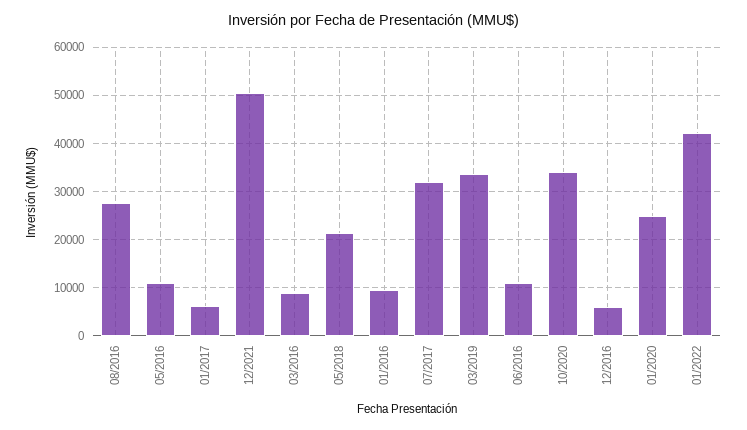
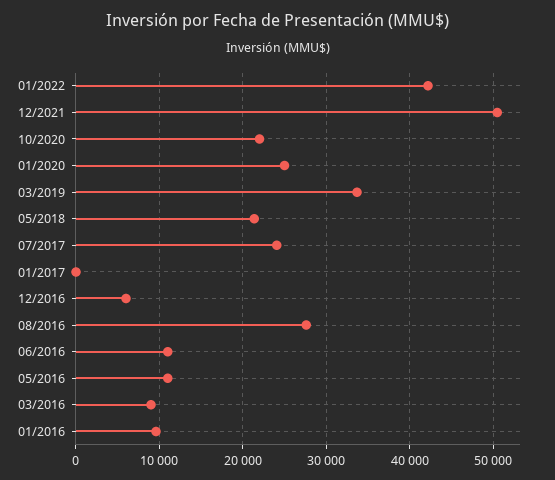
  {
    "08/2016": 28000,
    "05/2016": 11000,
-   "01/2017": 6000,
+   "01/2017": 0,
    "12/2021": 51000,
    "03/2016": 9000,
    "05/2018": 21000,
    "01/2016": 10000,
-   "07/2017": 32000,
+   "07/2017": 24000,
    "03/2019": 34000,
    "06/2016": 11000,
-   "10/2020": 34000,
+   "10/2020": 22000,
    "12/2016": 6000,
    "01/2020": 25000,
    "01/2022": 42000
  }

